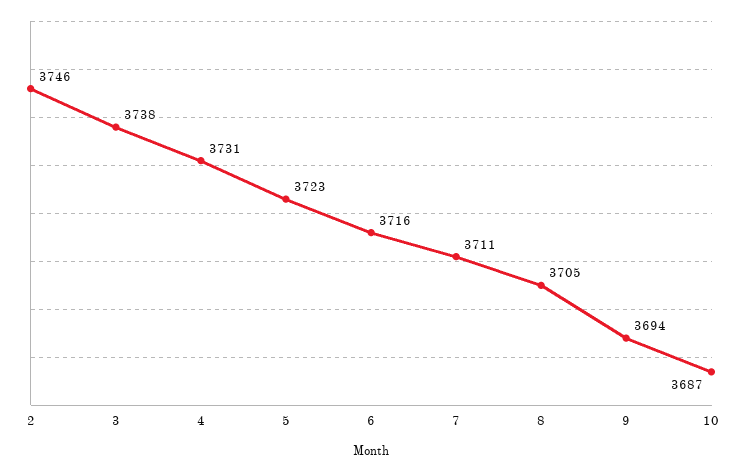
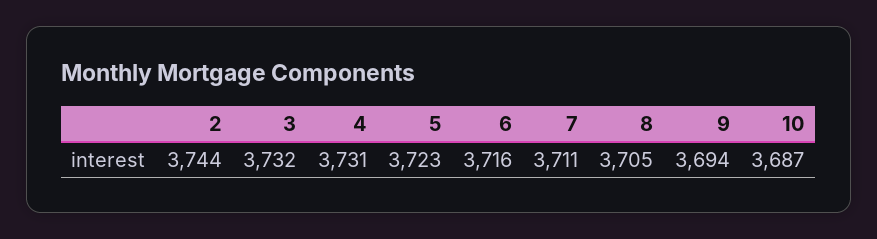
  {
-   "2": 3746,
+   "2": 3744,
-   "3": 3738,
+   "3": 3732,
    "4": 3731,
    "5": 3723,
    "6": 3716,
    "7": 3711,
    "8": 3705,
    "9": 3694,
    "10": 3687
  }

